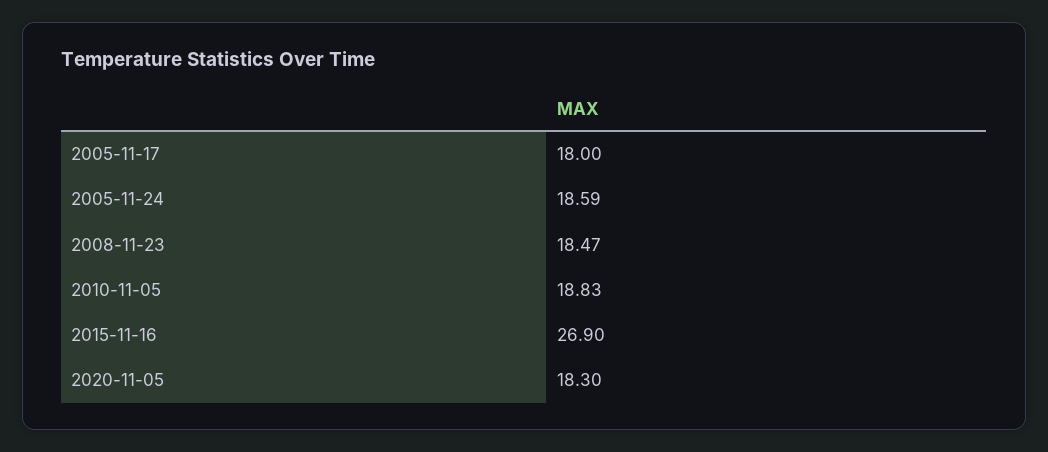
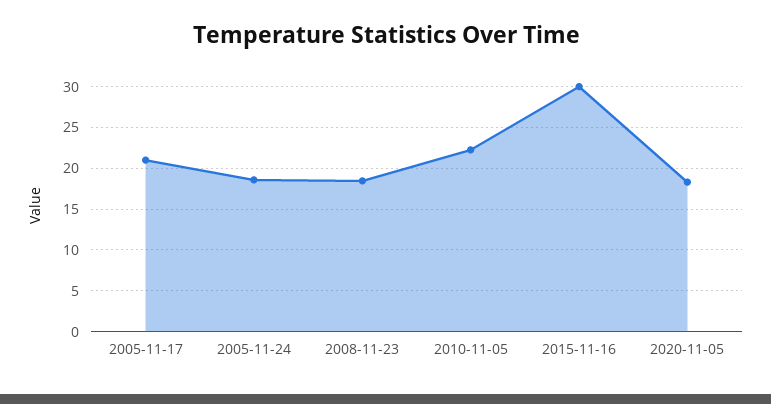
  {
-   "2005-11-17": 18,
+   "2005-11-17": 21,
    "2005-11-24": 18.59,
    "2008-11-23": 18.47,
-   "2010-11-05": 18.83,
+   "2010-11-05": 22,
-   "2015-11-16": 26.9,
+   "2015-11-16": 30,
    "2020-11-05": 18.3
  }

